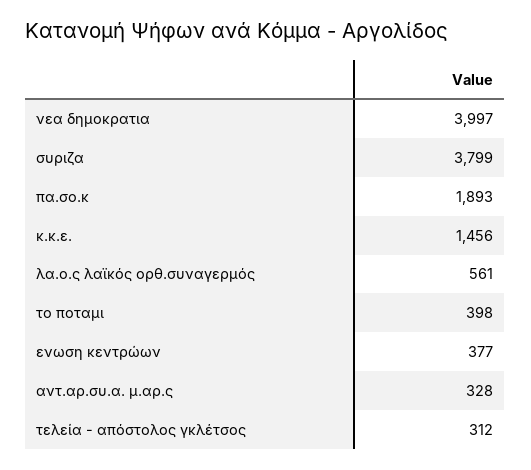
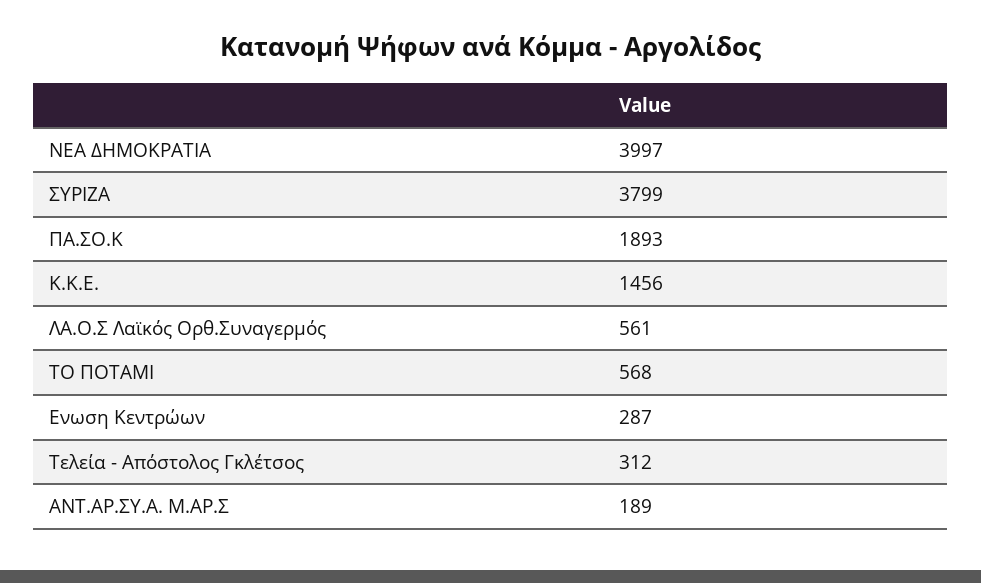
  {
    "νεα δημοκρατια": 3997,
    "συριζα": 3799,
    "πα.σο.κ": 1893,
    "κ.κ.ε.": 1456,
    "λα.ο.ς λαϊκός ορθ.συναγερμός": 561,
-   "το ποταμι": 398,
+   "το ποταμι": 568,
-   "ενωση κεντρώων": 377,
+   "ενωση κεντρώων": 287,
-   "αντ.αρ.συ.α. μ.αρ.ς": 328,
+   "αντ.αρ.συ.α. μ.αρ.ς": 189,
    "τελεία - απόστολος γκλέτσος": 312
  }

